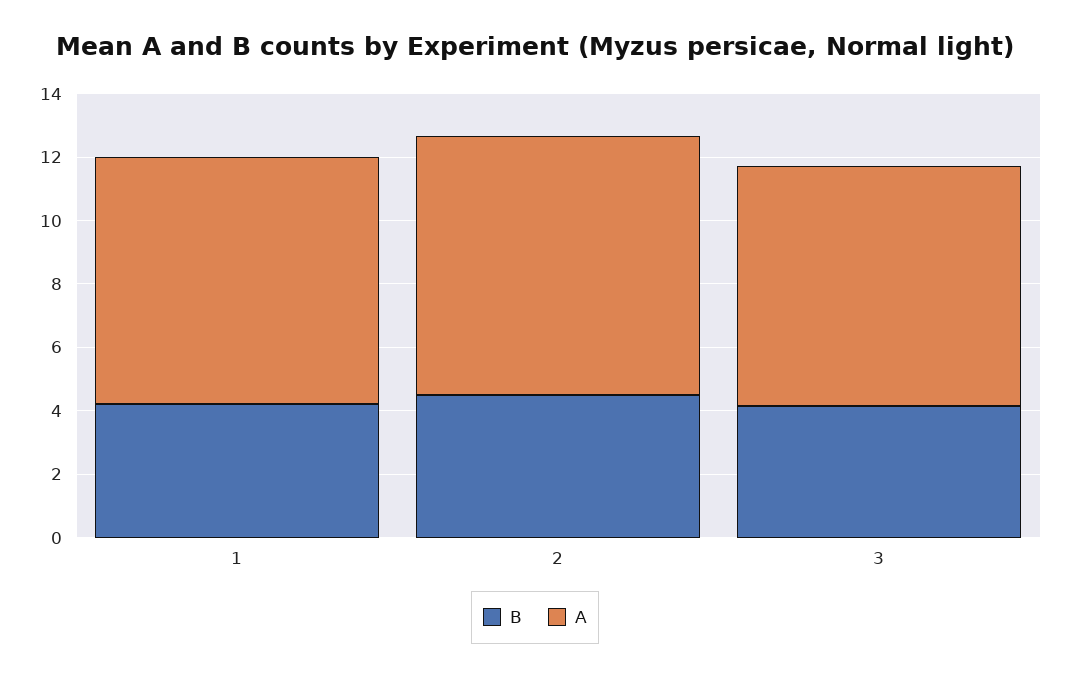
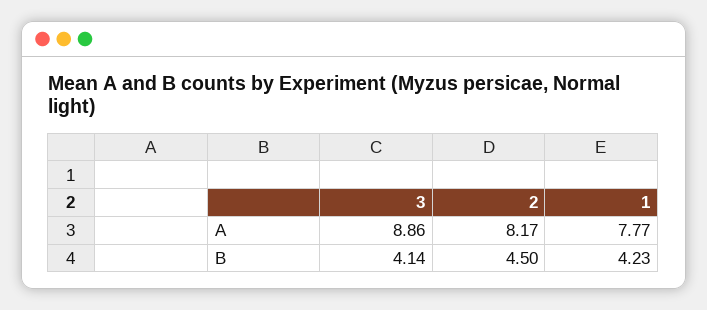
  {
    "B": {
      "1": 4.23,
      "2": 4.5,
      "3": 4.14
    },
    "A": {
      "1": 7.77,
      "2": 8.17,
-     "3": 7.5
+     "3": 8.86
    }
  }

